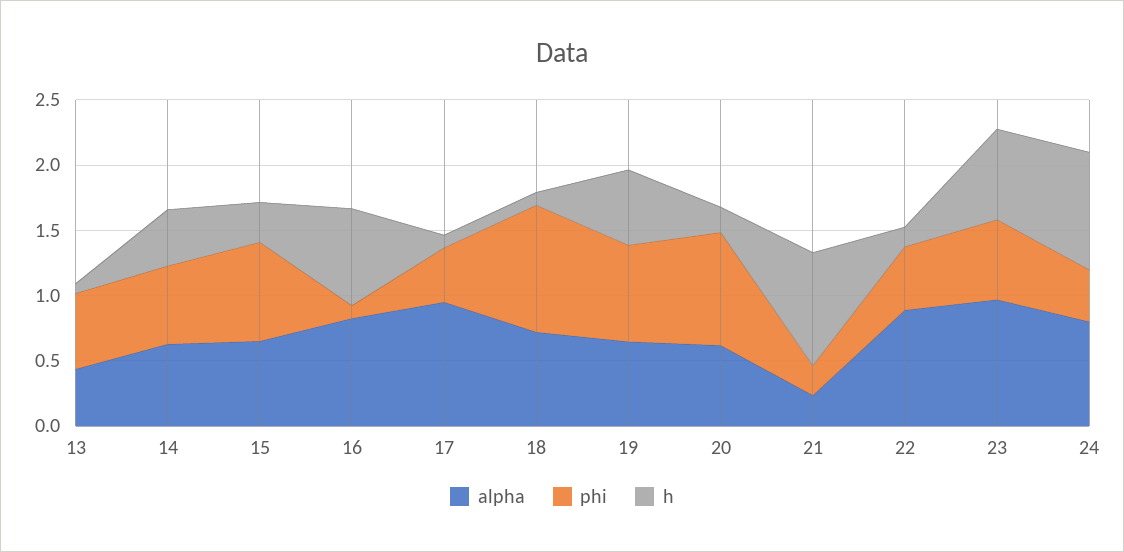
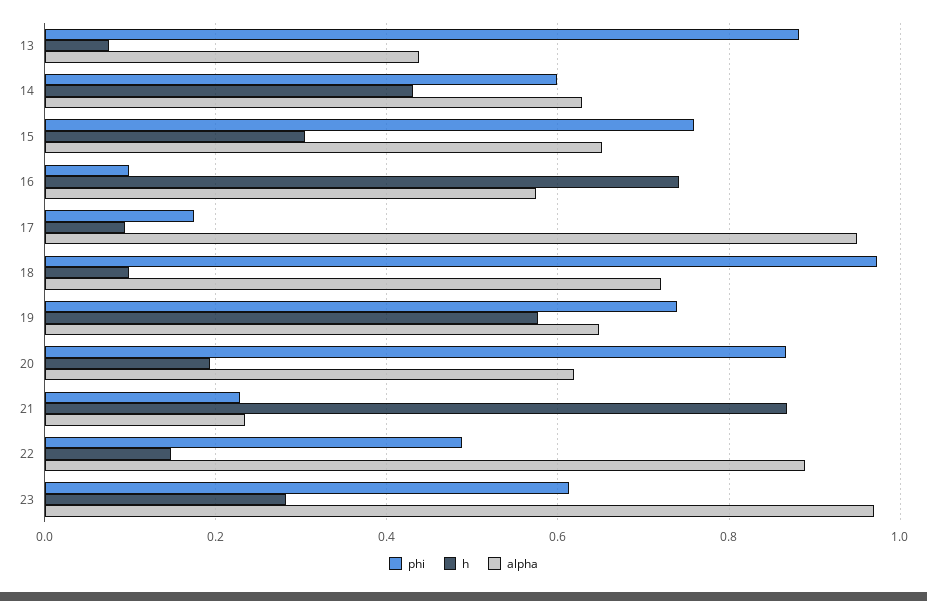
  {
    "alpha": {
      "13": 0.44,
      "14": 0.62,
      "15": 0.66,
-     "16": 0.8,
+     "16": 0.58,
      "17": 0.96,
      "18": 0.72,
      "19": 0.64,
      "20": 0.62,
      "21": 0.24,
      "22": 0.88,
-     "23": 0.96,
+     "23": 0.96
-     "24": 0.8
    },
    "phi": {
-     "13": 0.6,
+     "13": 0.88,
      "14": 0.6,
      "15": 0.76,
      "16": 0.1,
-     "17": 0.4,
+     "17": 0.18,
      "18": 0.98,
      "19": 0.74,
      "20": 0.86,
      "21": 0.22,
      "22": 0.48,
-     "23": 0.62,
+     "23": 0.62
-     "24": 0.4
    },
    "h": {
      "13": 0.08,
      "14": 0.44,
      "15": 0.3,
      "16": 0.74,
      "17": 0.1,
      "18": 0.1,
      "19": 0.58,
      "20": 0.2,
      "21": 0.86,
      "22": 0.14,
-     "23": 0.7,
+     "23": 0.28
-     "24": 0.9
    }
  }

